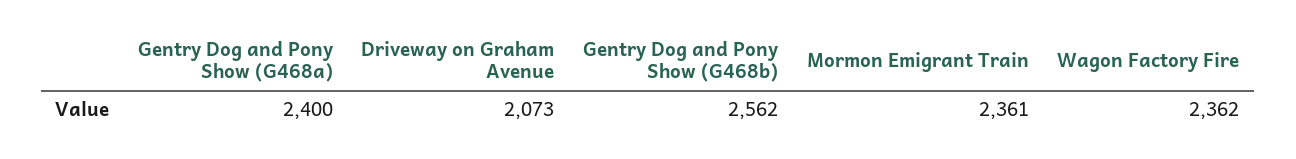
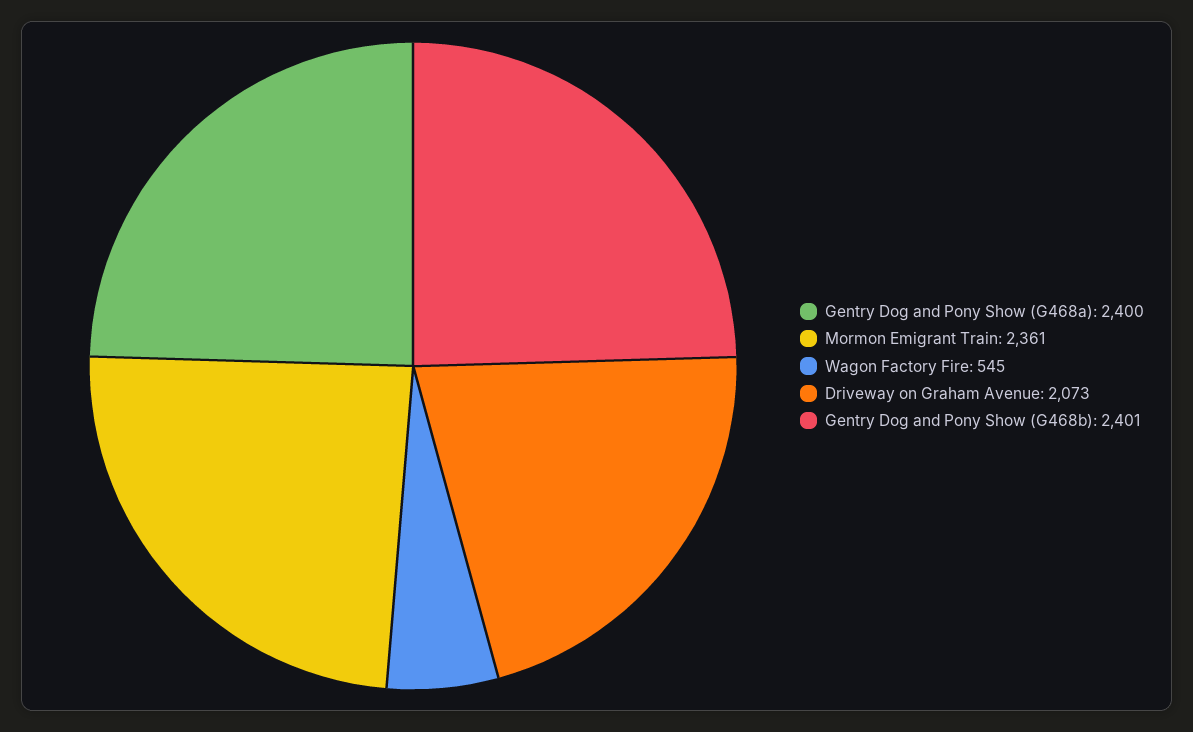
  {
    "Gentry Dog and Pony Show (G468a)": 2400,
    "Driveway on Graham Avenue": 2073,
-   "Gentry Dog and Pony Show (G468b)": 2562,
+   "Gentry Dog and Pony Show (G468b)": 2401,
    "Mormon Emigrant Train": 2361,
-   "Wagon Factory Fire": 2362
+   "Wagon Factory Fire": 545
  }

